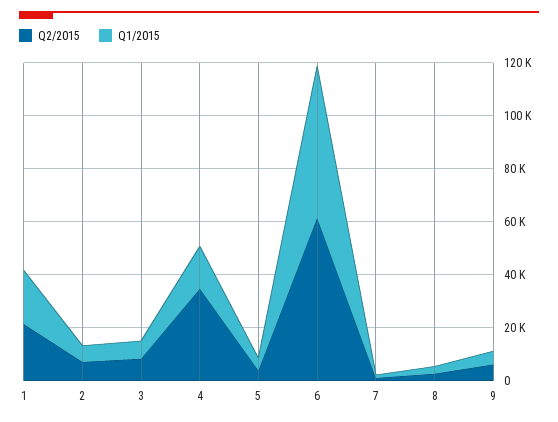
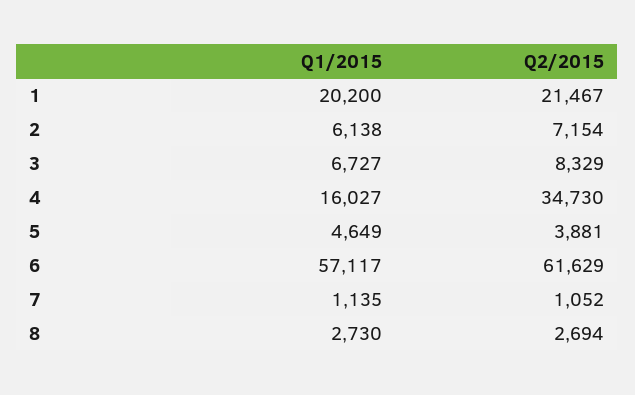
  {
    "Q2/2015": {
      "1": 21467,
      "2": 7154,
      "3": 8329,
      "4": 34730,
      "5": 3881,
      "6": 61629,
      "7": 1052,
-     "8": 2694,
+     "8": 2694
-     "9": 5000
    },
    "Q1/2015": {
      "1": 20200,
      "2": 6138,
      "3": 6727,
      "4": 16027,
      "5": 4649,
      "6": 57117,
      "7": 1135,
-     "8": 2730,
+     "8": 2730
-     "9": 5000
    }
  }

